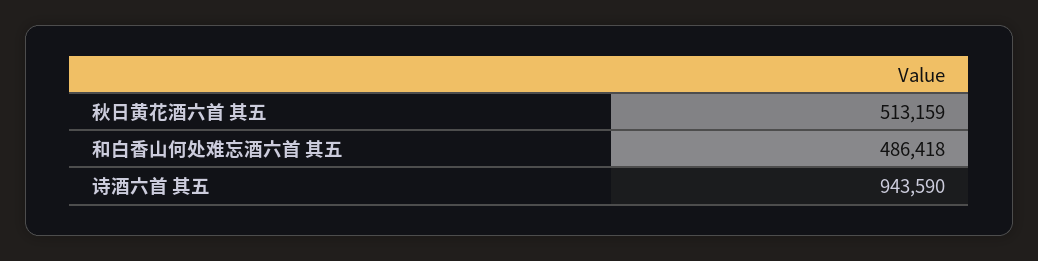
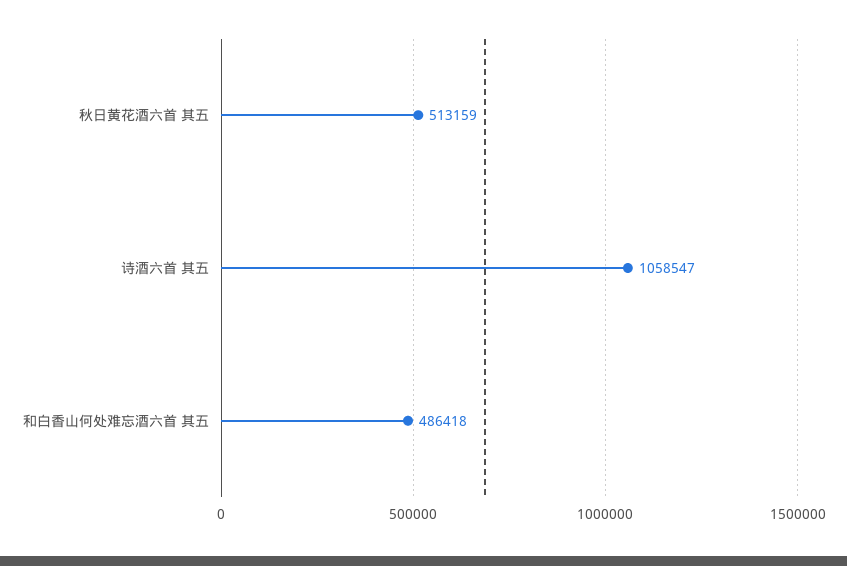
  {
    "秋日黄花酒六首 其五": 513159,
    "和白香山何处难忘酒六首 其五": 486418,
-   "诗酒六首 其五": 943590
+   "诗酒六首 其五": 1058547
  }

